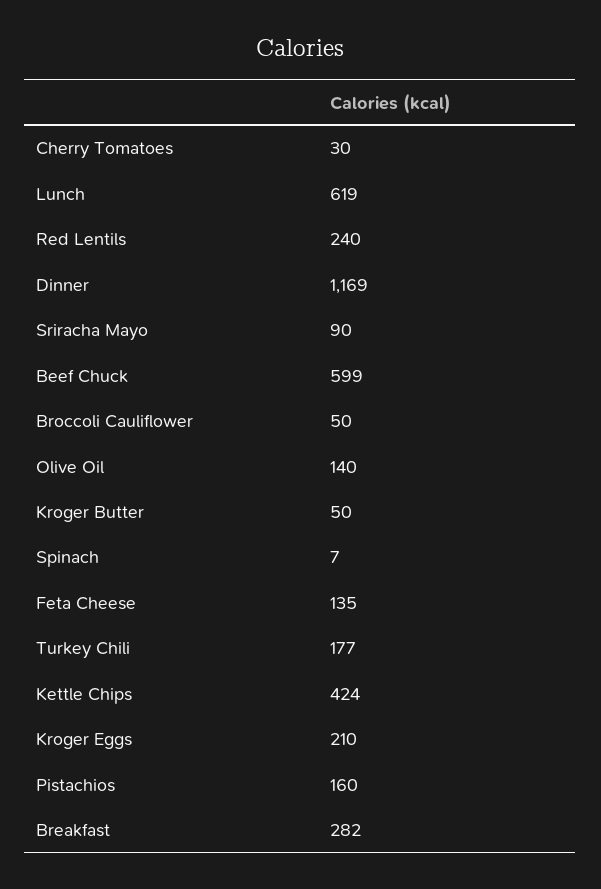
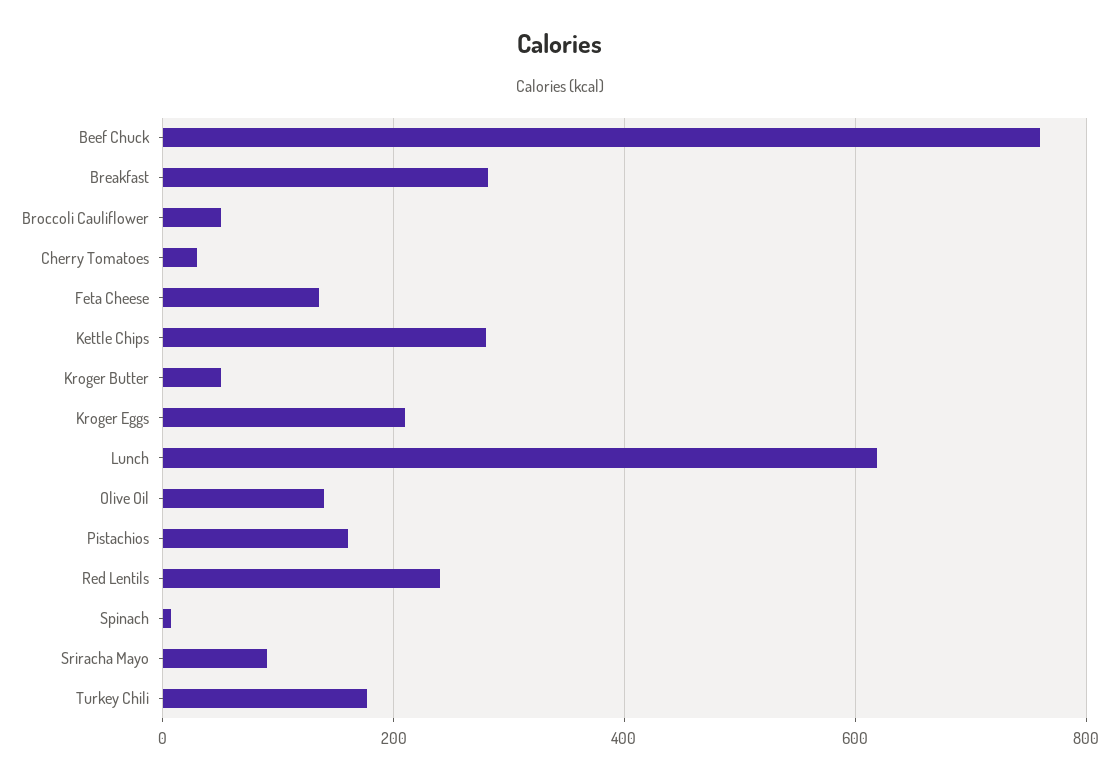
  {
    "Cherry Tomatoes": 30,
    "Lunch": 619,
    "Red Lentils": 240,
-   "Dinner": 1169,
    "Sriracha Mayo": 90,
-   "Beef Chuck": 599,
+   "Beef Chuck": 760,
    "Broccoli Cauliflower": 50,
    "Olive Oil": 140,
    "Kroger Butter": 50,
    "Spinach": 7,
    "Feta Cheese": 135,
    "Turkey Chili": 177,
-   "Kettle Chips": 424,
+   "Kettle Chips": 280,
    "Kroger Eggs": 210,
    "Pistachios": 160,
    "Breakfast": 282
  }

